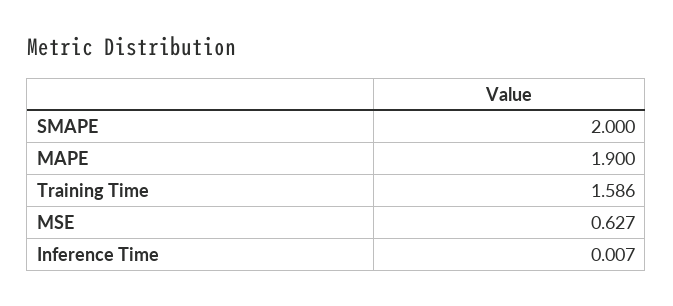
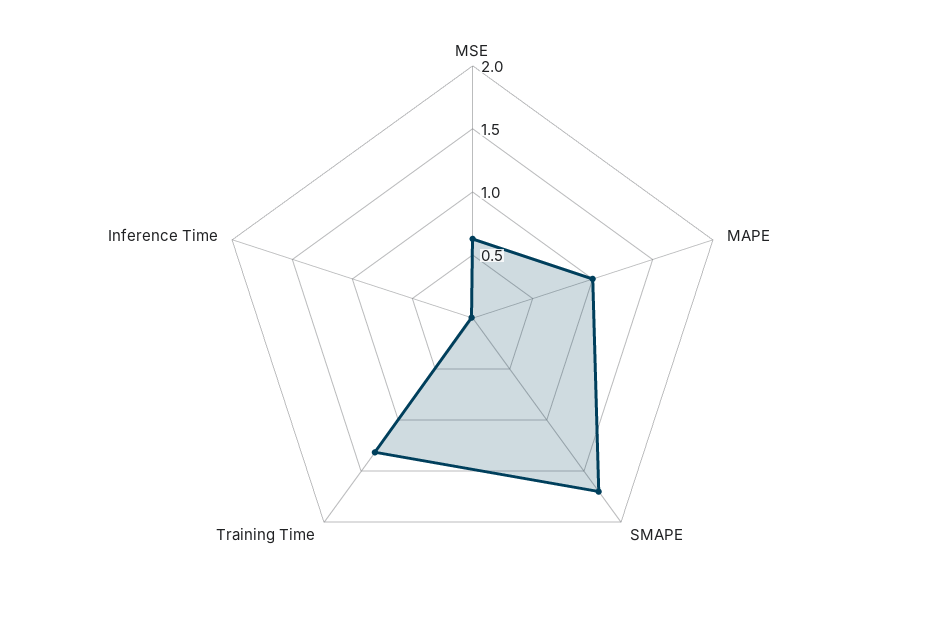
  {
-   "SMAPE": 2,
+   "SMAPE": 1.7,
-   "MAPE": 1.9,
+   "MAPE": 1,
-   "Training Time": 1.586,
+   "Training Time": 1.3,
    "MSE": 0.627,
    "Inference Time": 0.007
  }

